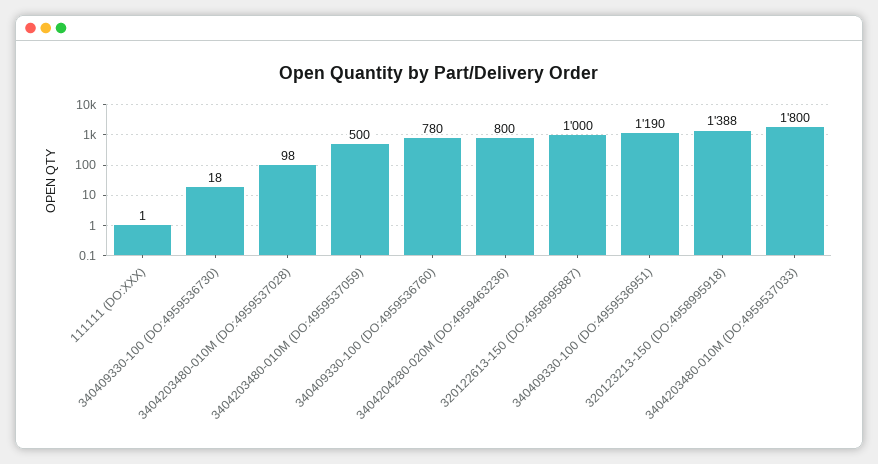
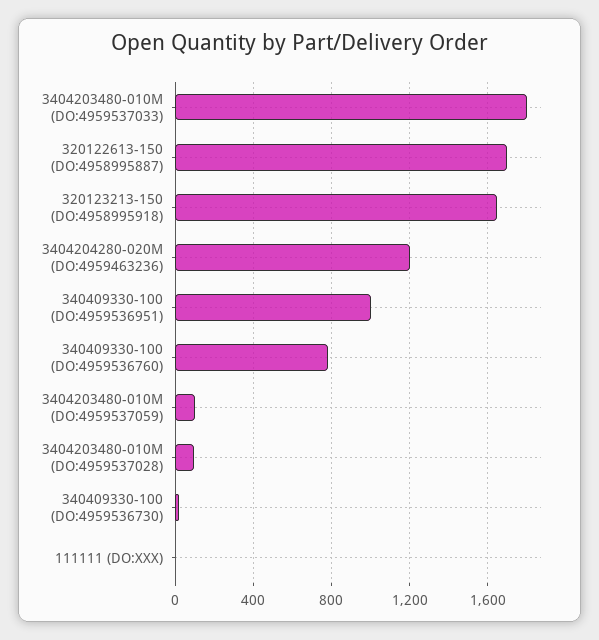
  {
    "111111 (DO:XXX)": 1,
    "340409330-100 (DO:4959536730)": 18,
    "3404203480-010M (DO:4959537028)": 98,
-   "3404203480-010M (DO:4959537059)": 500,
+   "3404203480-010M (DO:4959537059)": 100,
    "340409330-100 (DO:4959536760)": 780,
-   "3404204280-020M (DO:4959463236)": 800,
+   "3404204280-020M (DO:4959463236)": 1200,
-   "320122613-150 (DO:4958995887)": 1000,
+   "320122613-150 (DO:4958995887)": 1700,
-   "340409330-100 (DO:4959536951)": 1190,
+   "340409330-100 (DO:4959536951)": 1000,
-   "320123213-150 (DO:4958995918)": 1388,
+   "320123213-150 (DO:4958995918)": 1650,
    "3404203480-010M (DO:4959537033)": 1800
  }

